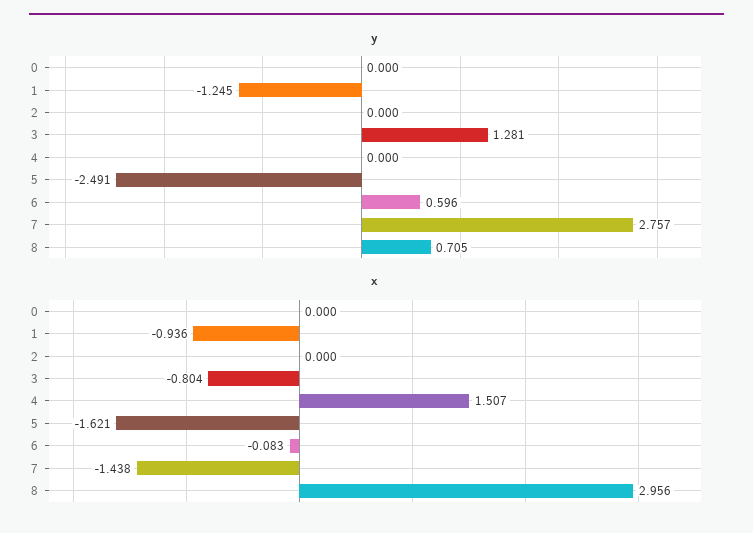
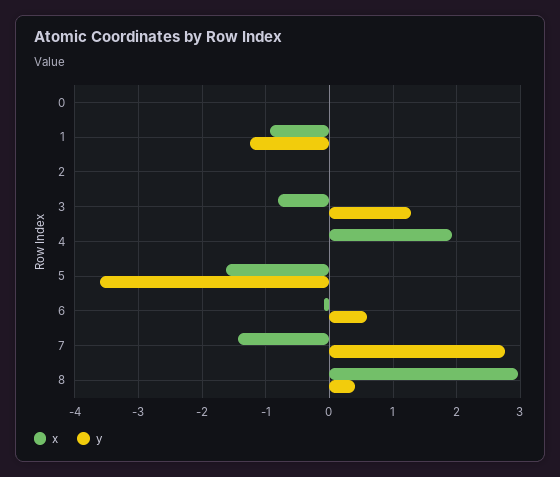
  {
    "y": {
      "0": 0,
      "1": -1.245,
      "2": 0,
      "3": 1.281,
      "4": 0,
-     "5": -2.491,
+     "5": -3.6,
      "6": 0.596,
      "7": 2.757,
-     "8": 0.705
+     "8": 0.4
    },
    "x": {
      "0": 0,
      "1": -0.936,
      "2": 0,
      "3": -0.804,
-     "4": 1.507,
+     "4": 1.9,
      "5": -1.621,
      "6": -0.083,
      "7": -1.438,
      "8": 2.956
    }
  }

